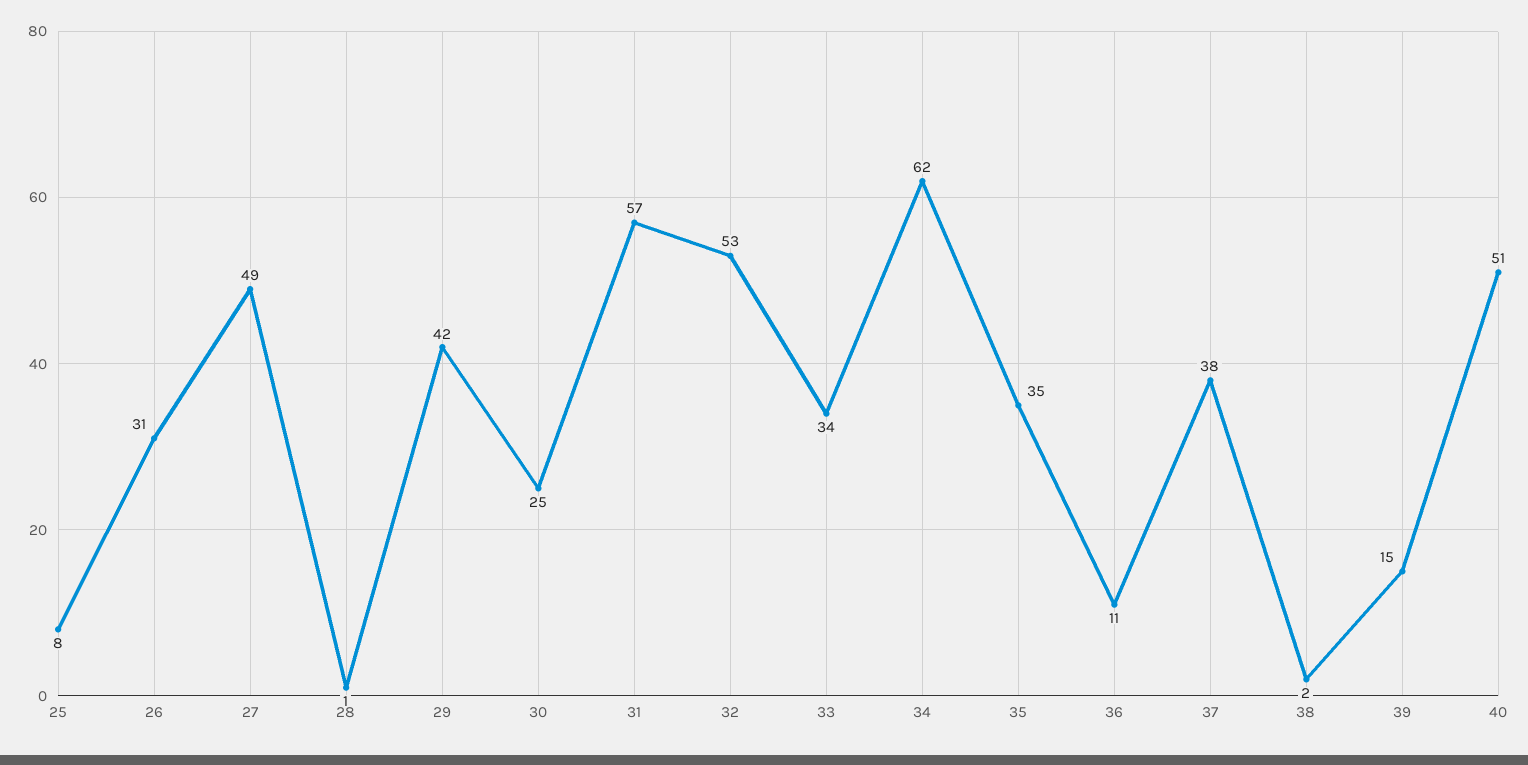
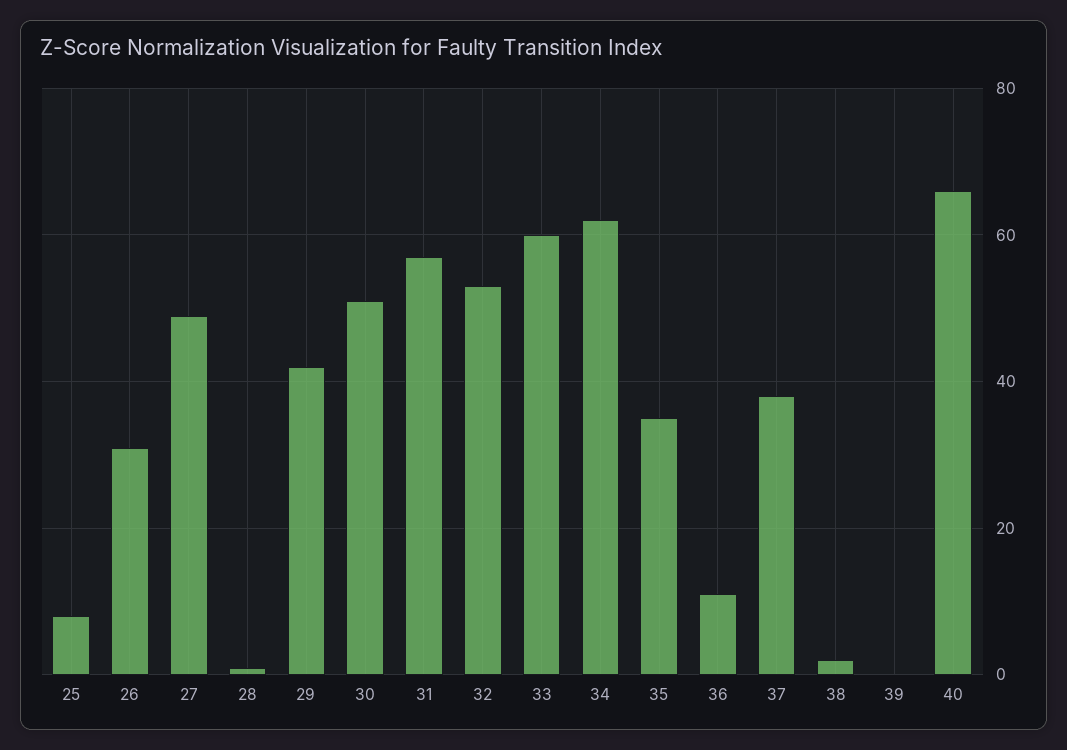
  {
    "25": 8,
    "26": 31,
    "27": 49,
    "28": 1,
    "29": 42,
-   "30": 25,
+   "30": 50,
    "31": 57,
    "32": 53,
-   "33": 34,
+   "33": 60,
    "34": 62,
    "35": 35,
    "36": 11,
    "37": 38,
    "38": 2,
-   "39": 15,
+   "39": 0,
-   "40": 51
+   "40": 65
  }

